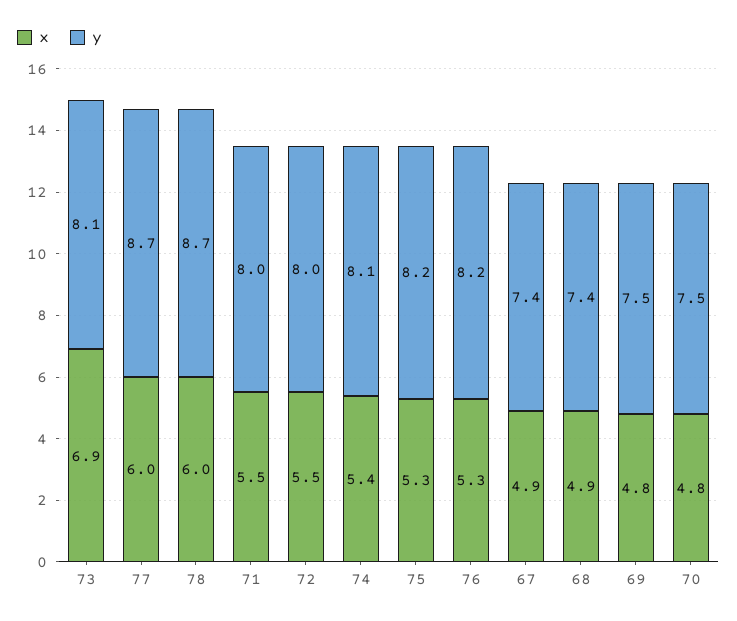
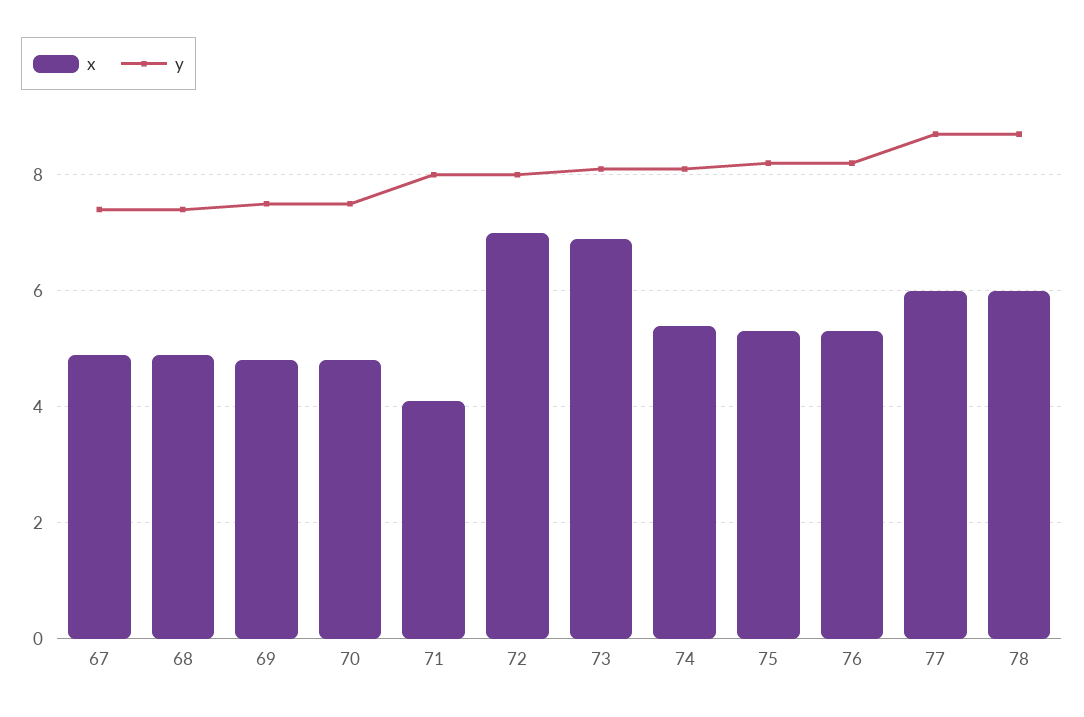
  {
    "x": {
      "73": 6.9,
      "77": 6,
      "78": 6,
-     "71": 5.5,
+     "71": 4,
-     "72": 5.5,
+     "72": 7,
      "74": 5.4,
      "75": 5.3,
      "76": 5.3,
      "67": 4.9,
      "68": 4.9,
      "69": 4.8,
      "70": 4.8
    },
    "y": {
      "73": 8.1,
      "77": 8.7,
      "78": 8.7,
      "71": 8,
      "72": 8,
      "74": 8.1,
      "75": 8.2,
      "76": 8.2,
      "67": 7.4,
      "68": 7.4,
      "69": 7.5,
      "70": 7.5
    }
  }

